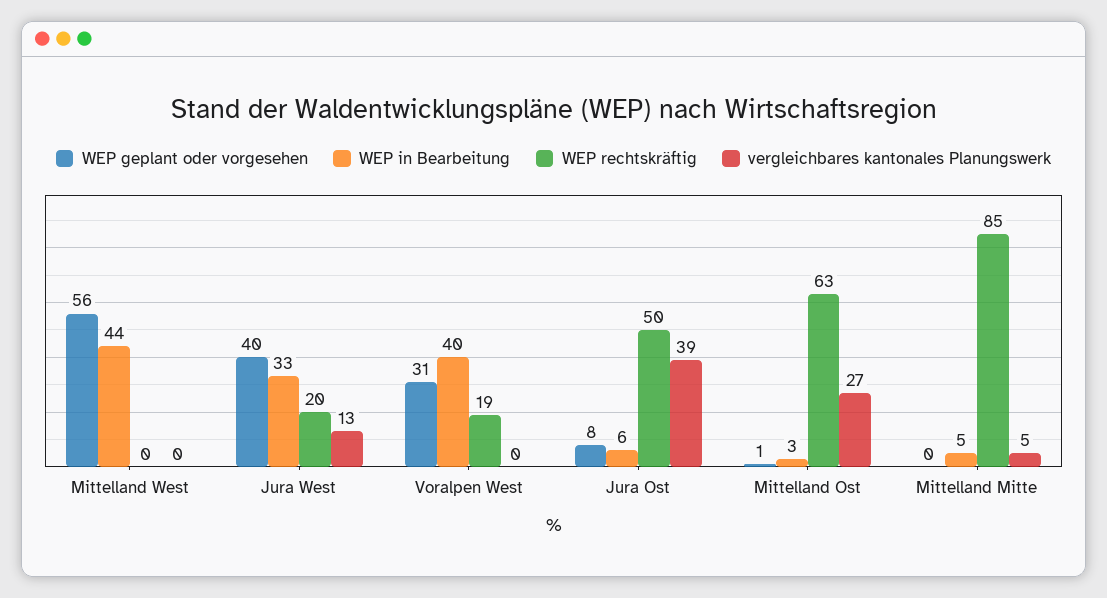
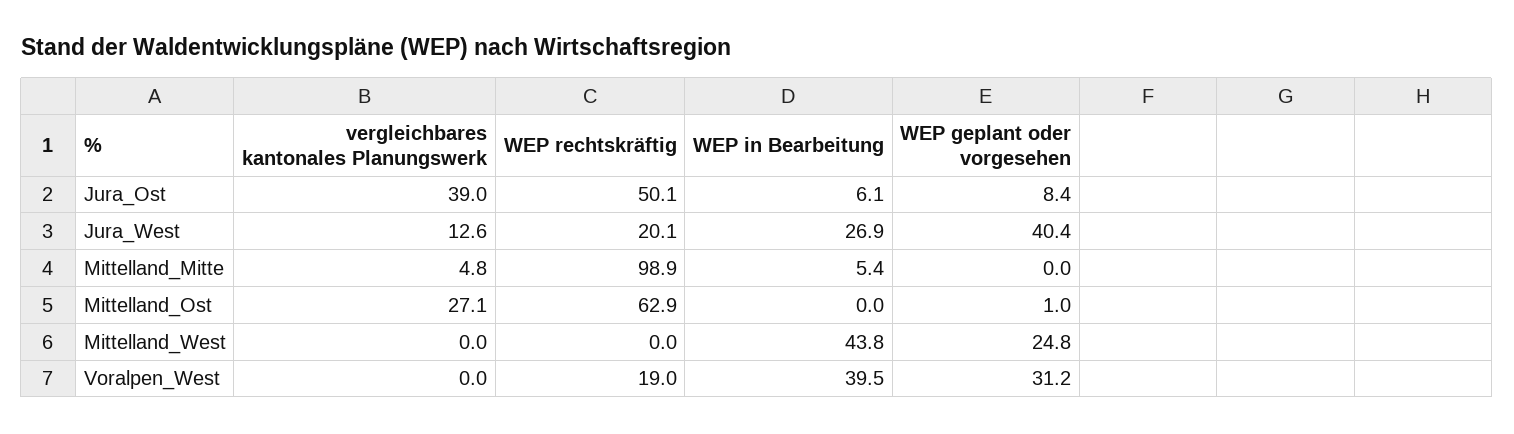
  {
    "WEP geplant oder vorgesehen": {
-     "Mittelland West": 56,
+     "Mittelland West": 24.8,
      "Jura West": 40.4,
      "Voralpen West": 31.2,
      "Jura Ost": 8.4,
      "Mittelland Ost": 1,
      "Mittelland Mitte": 0
    },
    "WEP in Bearbeitung": {
      "Mittelland West": 43.8,
-     "Jura West": 33,
+     "Jura West": 26.9,
      "Voralpen West": 39.5,
      "Jura Ost": 6.1,
-     "Mittelland Ost": 3,
+     "Mittelland Ost": 0,
      "Mittelland Mitte": 5.4
    },
    "WEP rechtskräftig": {
      "Mittelland West": 0,
      "Jura West": 20.1,
      "Voralpen West": 19,
      "Jura Ost": 50.1,
      "Mittelland Ost": 62.9,
-     "Mittelland Mitte": 85
+     "Mittelland Mitte": 98.9
    },
    "vergleichbares kantonales Planungswerk": {
      "Mittelland West": 0,
      "Jura West": 12.6,
      "Voralpen West": 0,
      "Jura Ost": 39,
      "Mittelland Ost": 27.1,
      "Mittelland Mitte": 4.8
    }
  }

